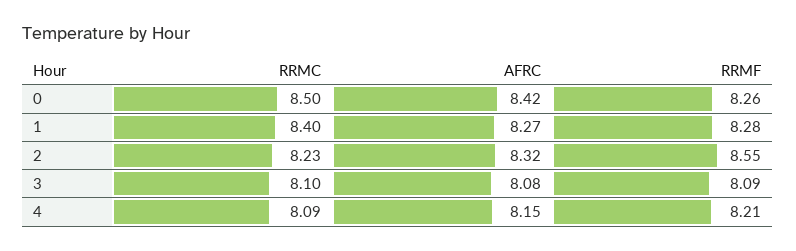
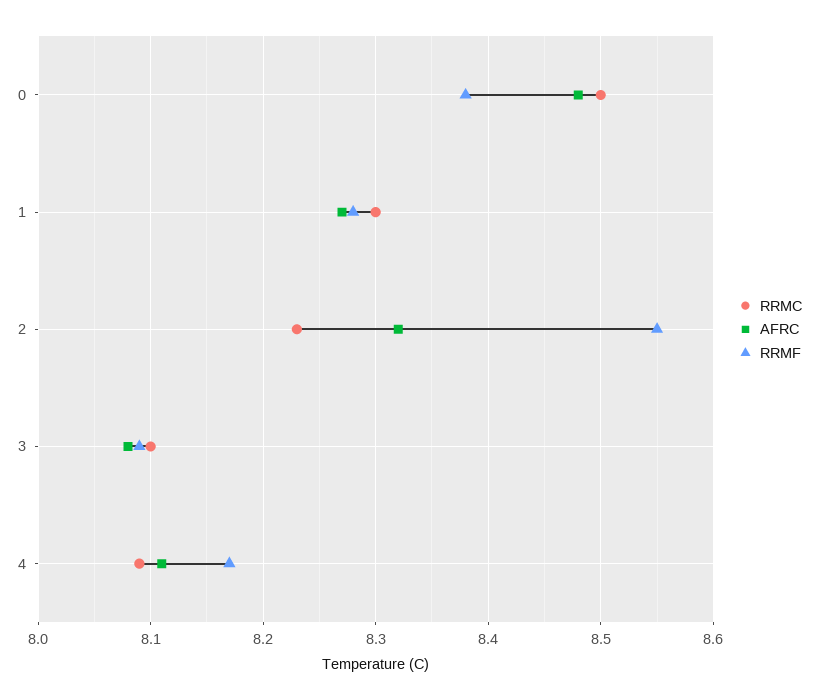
  {
    "RRMC": {
      "0": 8.5,
-     "1": 8.4,
+     "1": 8.3,
      "2": 8.23,
      "3": 8.1,
      "4": 8.09
    },
    "AFRC": {
-     "0": 8.42,
+     "0": 8.48,
      "1": 8.27,
      "2": 8.32,
      "3": 8.08,
-     "4": 8.15
+     "4": 8.11
    },
    "RRMF": {
-     "0": 8.26,
+     "0": 8.38,
      "1": 8.28,
      "2": 8.55,
      "3": 8.09,
-     "4": 8.21
+     "4": 8.17
    }
  }

